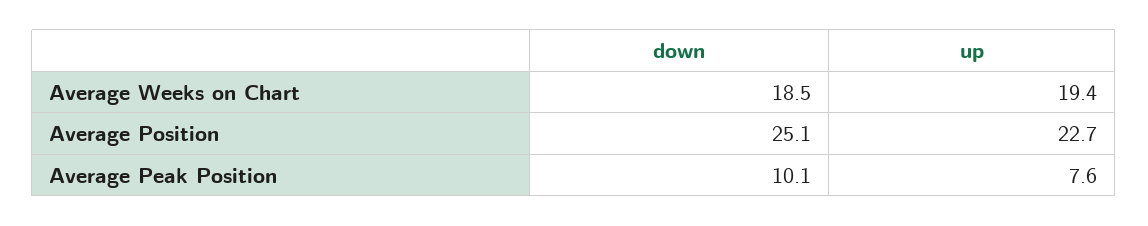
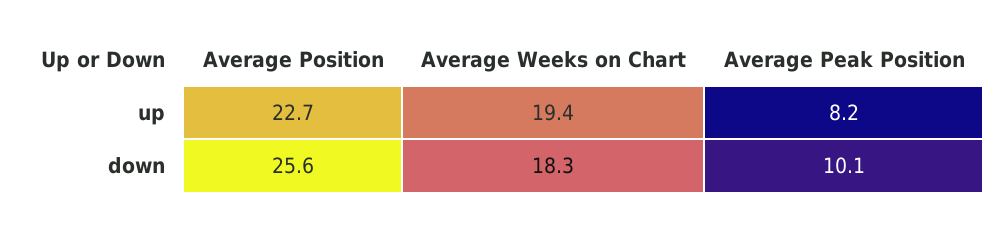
  {
    "down": {
-     "Average Weeks on Chart": 18.5,
+     "Average Weeks on Chart": 18.3,
-     "Average Position": 25.1,
+     "Average Position": 25.6,
      "Average Peak Position": 10.1
    },
    "up": {
      "Average Weeks on Chart": 19.4,
      "Average Position": 22.7,
-     "Average Peak Position": 7.6
+     "Average Peak Position": 8.2
    }
  }

